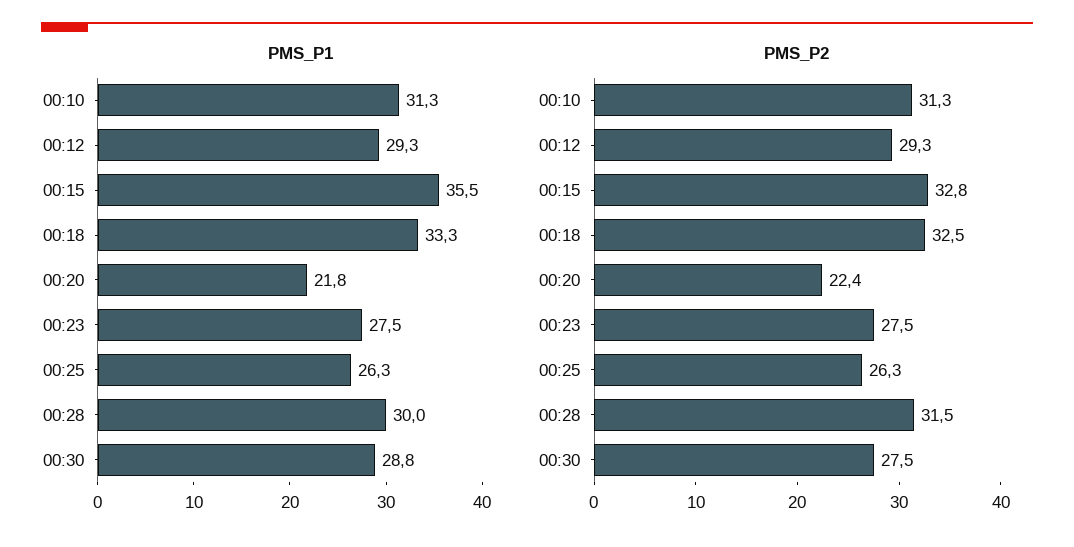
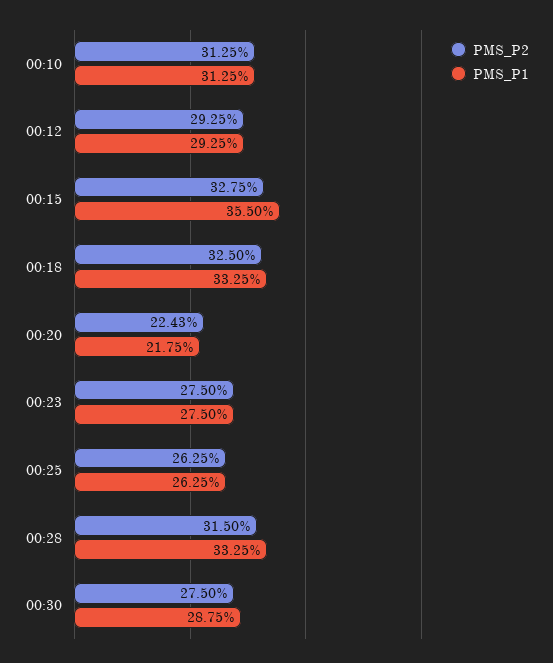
  {
    "PMS_P1": {
      "00:10": 31.25,
      "00:12": 29.25,
      "00:15": 35.5,
      "00:18": 33.25,
      "00:20": 21.75,
      "00:23": 27.5,
      "00:25": 26.25,
-     "00:28": 30,
+     "00:28": 33.25,
      "00:30": 28.75
    },
    "PMS_P2": {
      "00:10": 31.25,
      "00:12": 29.25,
      "00:15": 32.75,
      "00:18": 32.5,
      "00:20": 22.43,
      "00:23": 27.5,
      "00:25": 26.25,
      "00:28": 31.5,
      "00:30": 27.5
    }
  }

